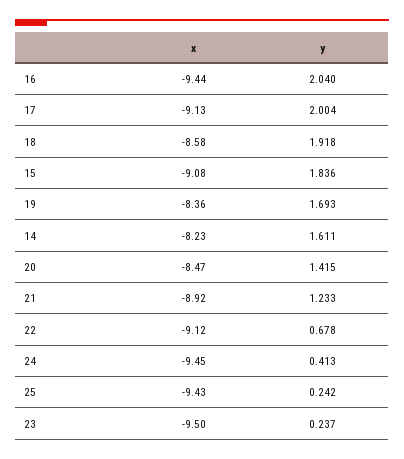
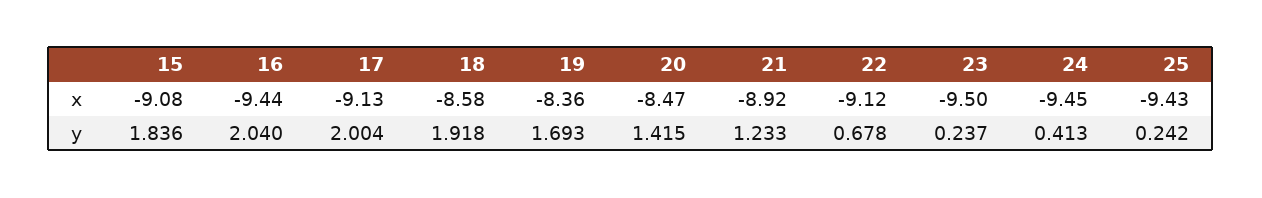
  {
    "x": {
      "16": -9.44,
      "17": -9.13,
      "18": -8.58,
      "15": -9.08,
      "19": -8.36,
-     "14": -8.23,
      "20": -8.47,
      "21": -8.92,
      "22": -9.12,
      "24": -9.45,
      "25": -9.43,
      "23": -9.5
    },
    "y": {
      "16": 2.04,
      "17": 2.004,
      "18": 1.918,
      "15": 1.836,
      "19": 1.693,
-     "14": 1.611,
      "20": 1.415,
      "21": 1.233,
      "22": 0.678,
      "24": 0.413,
      "25": 0.242,
      "23": 0.237
    }
  }

